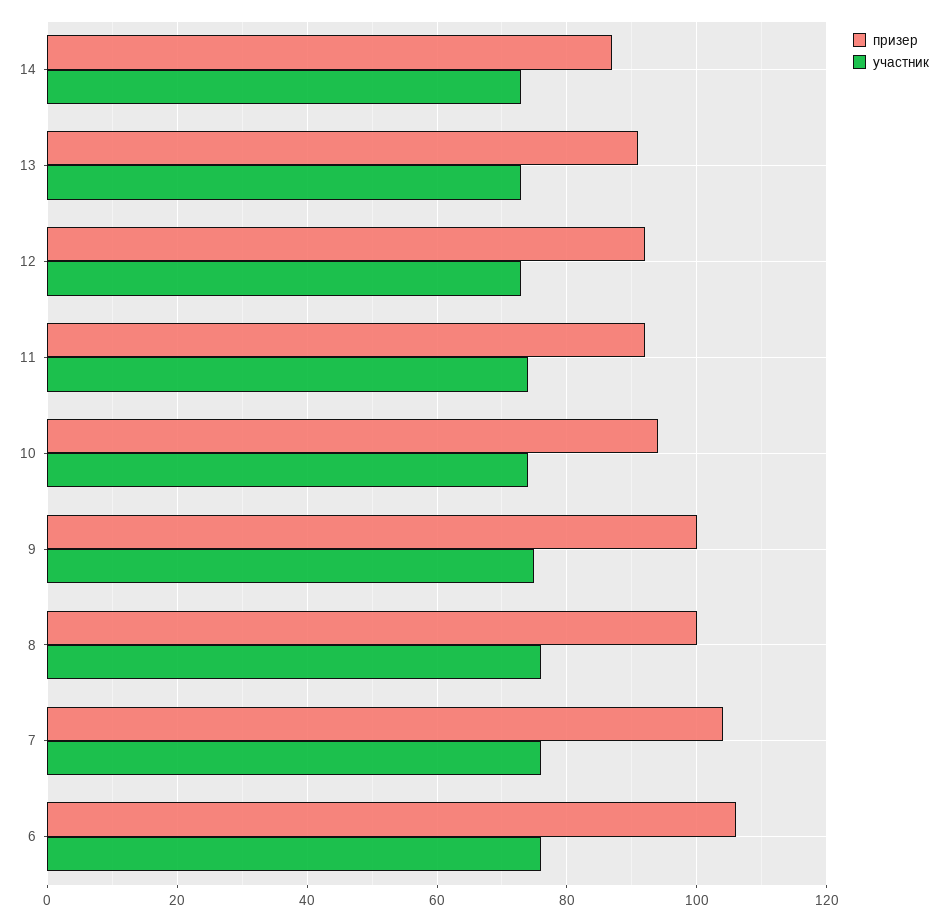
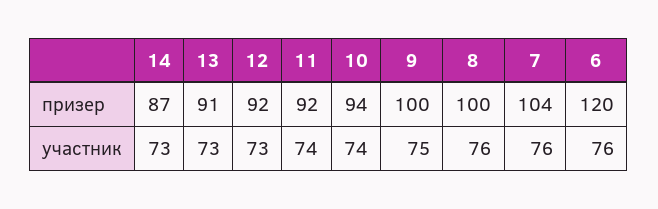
  {
    "призер": {
      "14": 87,
      "13": 91,
      "12": 92,
      "11": 92,
      "10": 94,
      "9": 100,
      "8": 100,
      "7": 104,
-     "6": 105
+     "6": 120
    },
    "участник": {
      "14": 73,
      "13": 73,
      "12": 73,
      "11": 74,
      "10": 74,
      "9": 75,
      "8": 76,
      "7": 76,
      "6": 76
    }
  }

